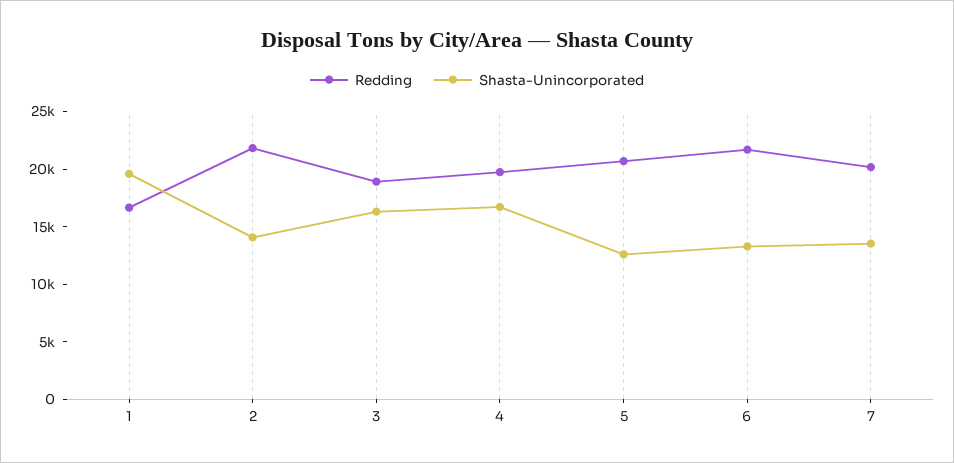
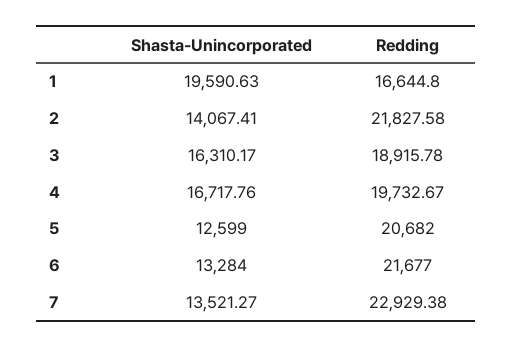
  {
    "Redding": {
      "1": 16644.8,
      "2": 21827.58,
      "3": 18915.78,
      "4": 19732.67,
      "5": 20682,
      "6": 21677,
-     "7": 20000
+     "7": 22929.38
    },
    "Shasta-Unincorporated": {
      "1": 19590.63,
      "2": 14067.41,
      "3": 16310.17,
      "4": 16717.76,
      "5": 12599,
      "6": 13284,
      "7": 13521.27
    }
  }

